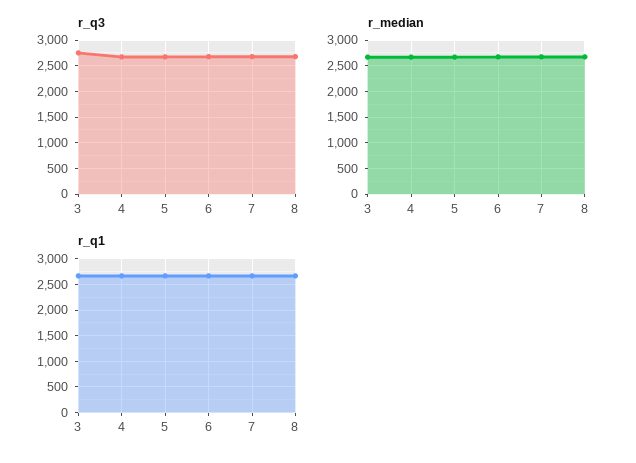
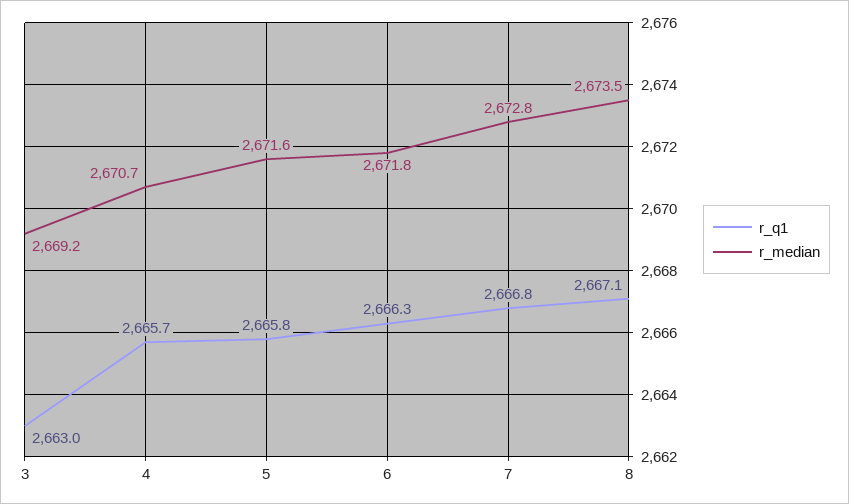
  {
-   "r_q3": {
-     "3": 2750,
-     "4": 2750,
-     "5": 2750,
-     "6": 2750,
-     "7": 2750,
-     "8": 2750
-   },
    "r_median": {
      "3": 2669.2,
      "4": 2670.7,
      "5": 2671.6,
      "6": 2671.8,
      "7": 2672.8,
      "8": 2673.5
    },
    "r_q1": {
      "3": 2663,
      "4": 2665.7,
      "5": 2665.8,
      "6": 2666.3,
      "7": 2666.8,
      "8": 2667.1
    }
  }

